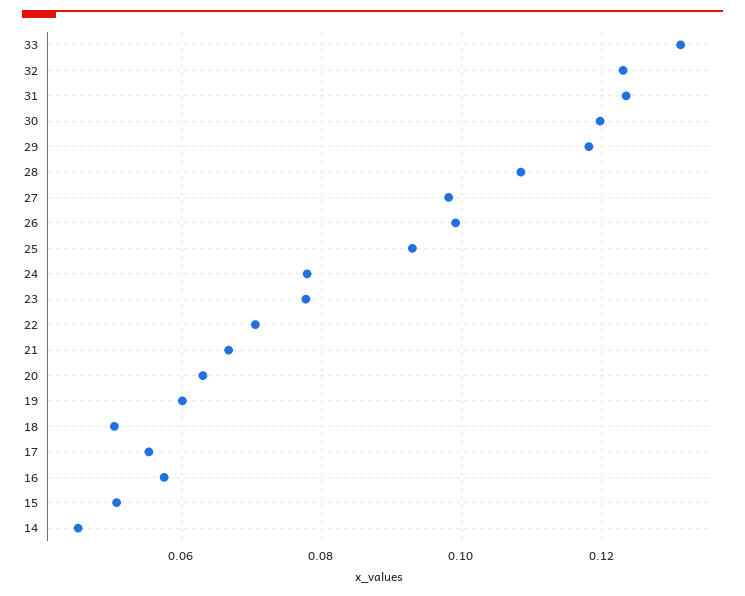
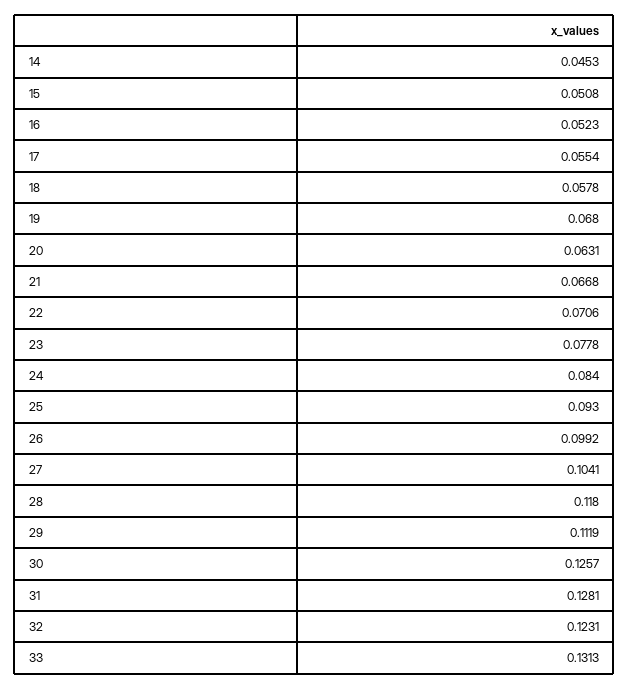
  {
    "33": 0.1313,
    "32": 0.1231,
-   "31": 0.124,
+   "31": 0.1281,
-   "30": 0.12,
+   "30": 0.1257,
-   "29": 0.118,
+   "29": 0.1119,
-   "28": 0.108,
+   "28": 0.118,
-   "27": 0.098,
+   "27": 0.1041,
    "26": 0.0992,
    "25": 0.093,
-   "24": 0.078,
+   "24": 0.084,
    "23": 0.0778,
    "22": 0.0706,
    "21": 0.0668,
    "20": 0.0631,
-   "19": 0.06,
+   "19": 0.068,
-   "18": 0.05,
+   "18": 0.0578,
    "17": 0.0554,
-   "16": 0.058,
+   "16": 0.0523,
    "15": 0.0508,
    "14": 0.0453
  }

